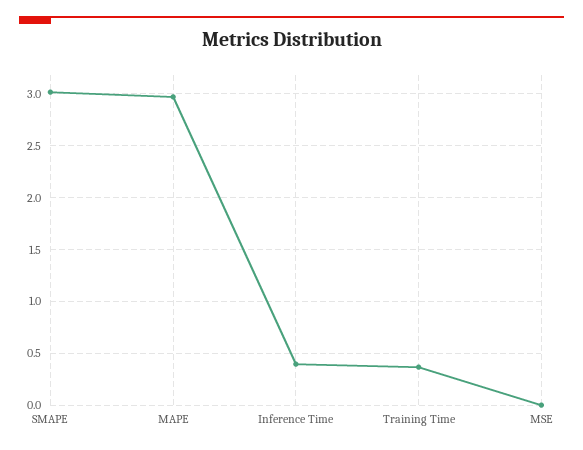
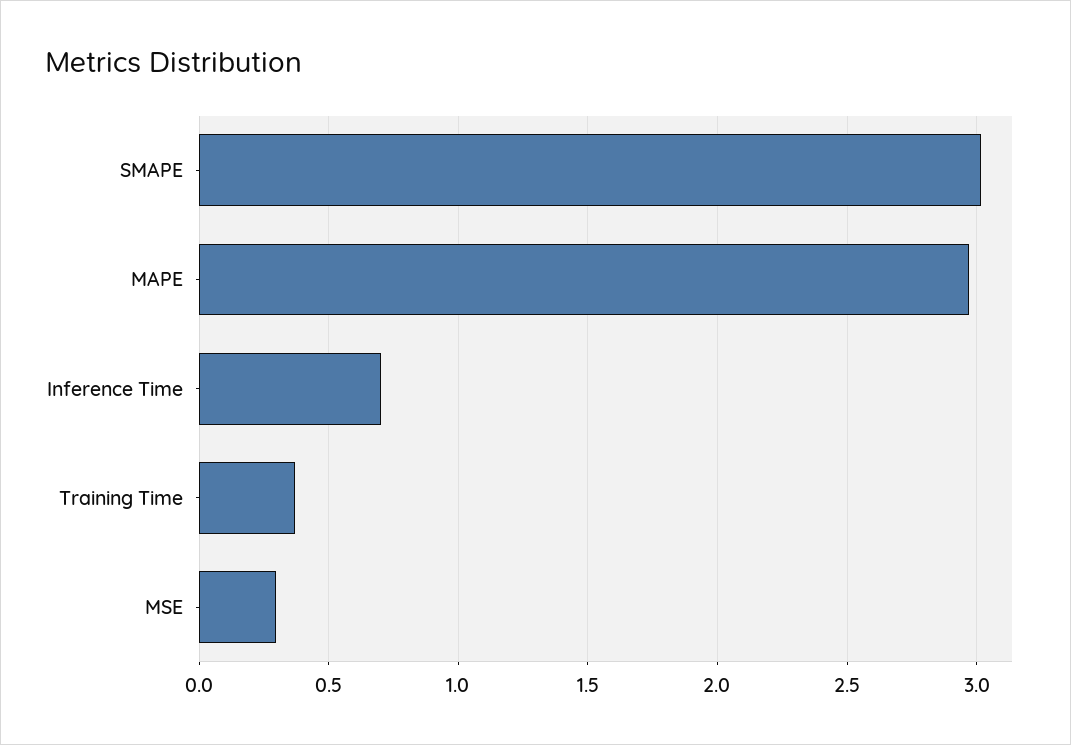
  {
    "SMAPE": 3,
    "MAPE": 2.95,
-   "Inference Time": 0.4,
+   "Inference Time": 0.7,
    "Training Time": 0.35,
-   "MSE": 0
+   "MSE": 0.3
  }

